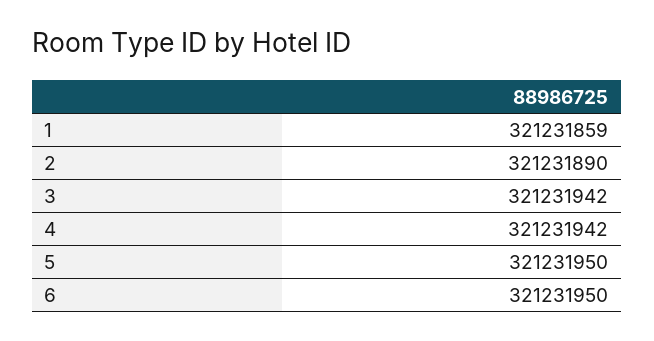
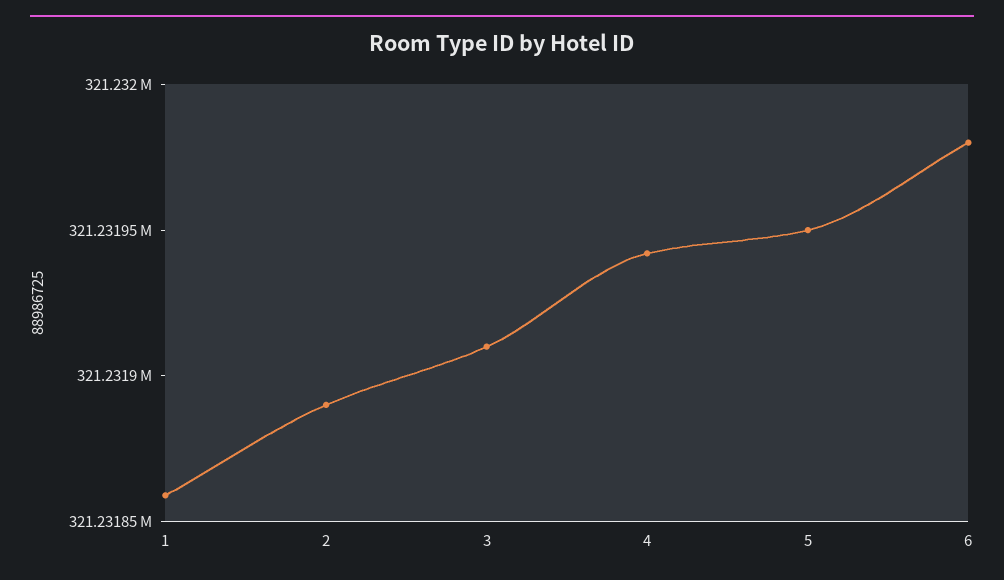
  {
    "1": 321231859,
    "2": 321231890,
-   "3": 321231942,
+   "3": 321231910,
    "4": 321231942,
    "5": 321231950,
-   "6": 321231950
+   "6": 321231980
  }

